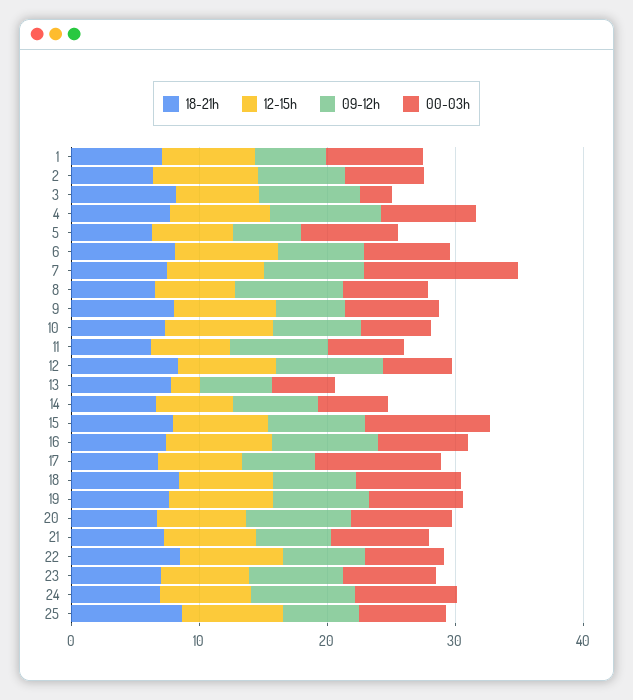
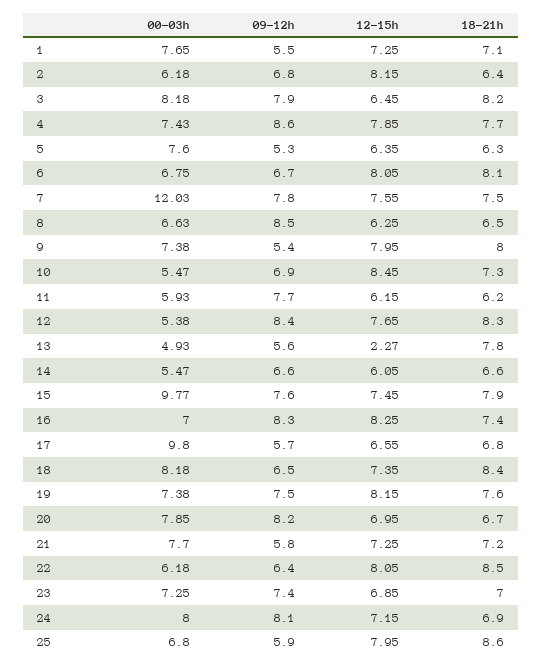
  {
    "18-21h": {
      "1": 7.1,
      "2": 6.4,
      "3": 8.2,
      "4": 7.7,
      "5": 6.3,
      "6": 8.1,
      "7": 7.5,
      "8": 6.5,
      "9": 8,
      "10": 7.3,
      "11": 6.2,
      "12": 8.3,
      "13": 7.8,
      "14": 6.6,
      "15": 7.9,
      "16": 7.4,
      "17": 6.8,
      "18": 8.4,
      "19": 7.6,
      "20": 6.7,
      "21": 7.2,
      "22": 8.5,
      "23": 7,
      "24": 6.9,
      "25": 8.6
    },
    "12-15h": {
      "1": 7.25,
      "2": 8.15,
      "3": 6.45,
      "4": 7.85,
      "5": 6.35,
      "6": 8.05,
      "7": 7.55,
      "8": 6.25,
      "9": 7.95,
      "10": 8.45,
      "11": 6.15,
      "12": 7.65,
      "13": 2.27,
      "14": 6.05,
      "15": 7.45,
      "16": 8.25,
      "17": 6.55,
      "18": 7.35,
      "19": 8.15,
      "20": 6.95,
      "21": 7.25,
      "22": 8.05,
      "23": 6.85,
      "24": 7.15,
      "25": 7.95
    },
    "09-12h": {
      "1": 5.5,
      "2": 6.8,
      "3": 7.9,
      "4": 8.6,
      "5": 5.3,
      "6": 6.7,
      "7": 7.8,
      "8": 8.5,
      "9": 5.4,
      "10": 6.9,
      "11": 7.7,
      "12": 8.4,
      "13": 5.6,
      "14": 6.6,
      "15": 7.6,
      "16": 8.3,
      "17": 5.7,
      "18": 6.5,
      "19": 7.5,
      "20": 8.2,
      "21": 5.8,
      "22": 6.4,
      "23": 7.4,
      "24": 8.1,
      "25": 5.9
    },
    "00-03h": {
      "1": 7.65,
      "2": 6.18,
-     "3": 2,
+     "3": 8.18,
      "4": 7.43,
      "5": 7.6,
      "6": 6.75,
      "7": 12.03,
      "8": 6.63,
      "9": 7.38,
      "10": 5.47,
      "11": 5.93,
      "12": 5.38,
      "13": 4.93,
      "14": 5.47,
      "15": 9.77,
      "16": 7,
      "17": 9.8,
      "18": 8.18,
      "19": 7.38,
      "20": 7.85,
      "21": 7.7,
      "22": 6.18,
      "23": 7.25,
      "24": 8,
      "25": 6.8
    }
  }

